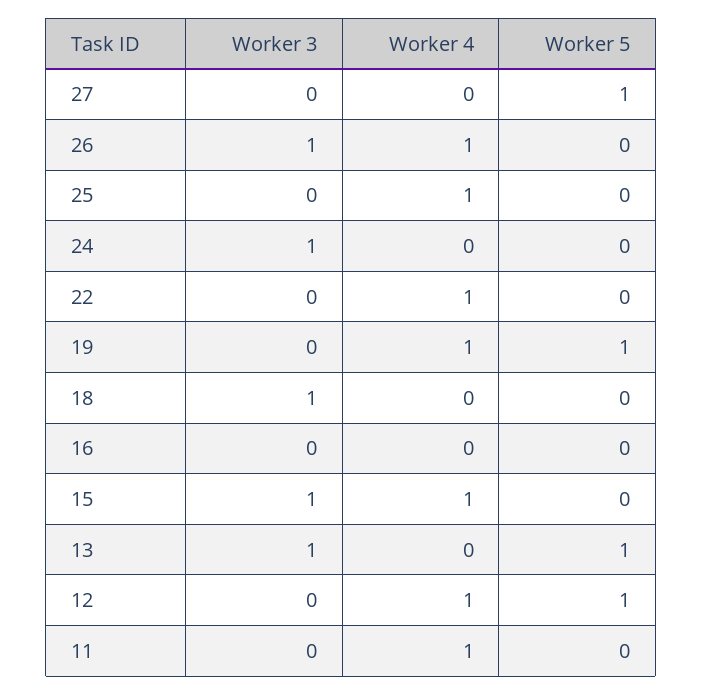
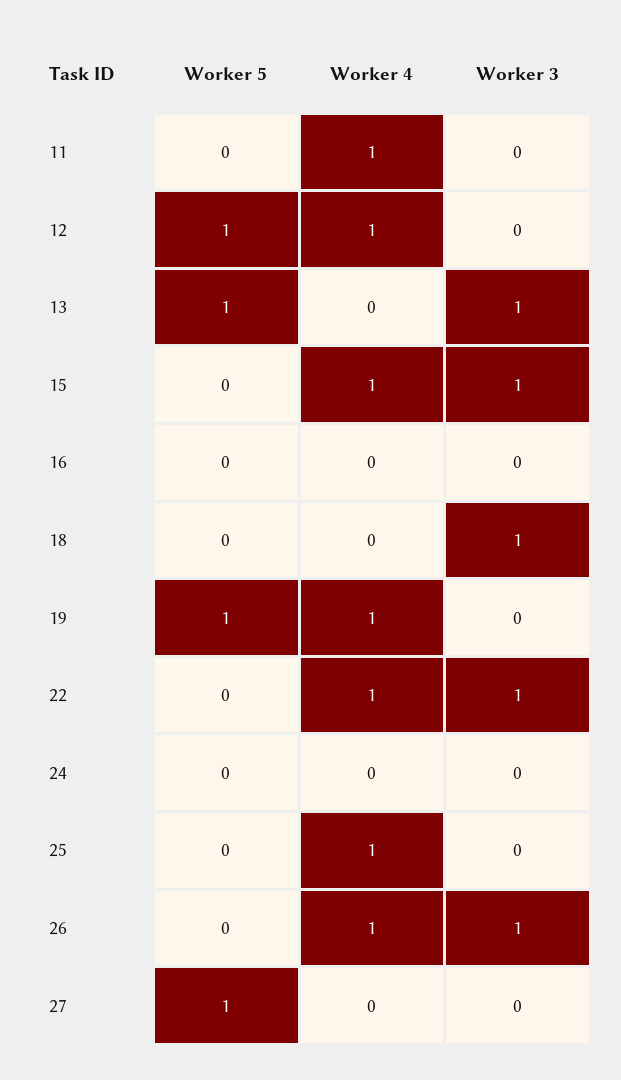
  {
    "Worker 3": {
      "27": 0,
      "26": 1,
      "25": 0,
-     "24": 1,
+     "24": 0,
-     "22": 0,
+     "22": 1,
      "19": 0,
      "18": 1,
      "16": 0,
      "15": 1,
      "13": 1,
      "12": 0,
      "11": 0
    },
    "Worker 4": {
      "27": 0,
      "26": 1,
      "25": 1,
      "24": 0,
      "22": 1,
      "19": 1,
      "18": 0,
      "16": 0,
      "15": 1,
      "13": 0,
      "12": 1,
      "11": 1
    },
    "Worker 5": {
      "27": 1,
      "26": 0,
      "25": 0,
      "24": 0,
      "22": 0,
      "19": 1,
      "18": 0,
      "16": 0,
      "15": 0,
      "13": 1,
      "12": 1,
      "11": 0
    }
  }

